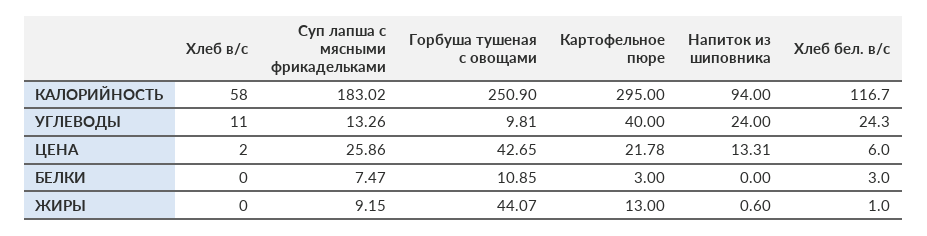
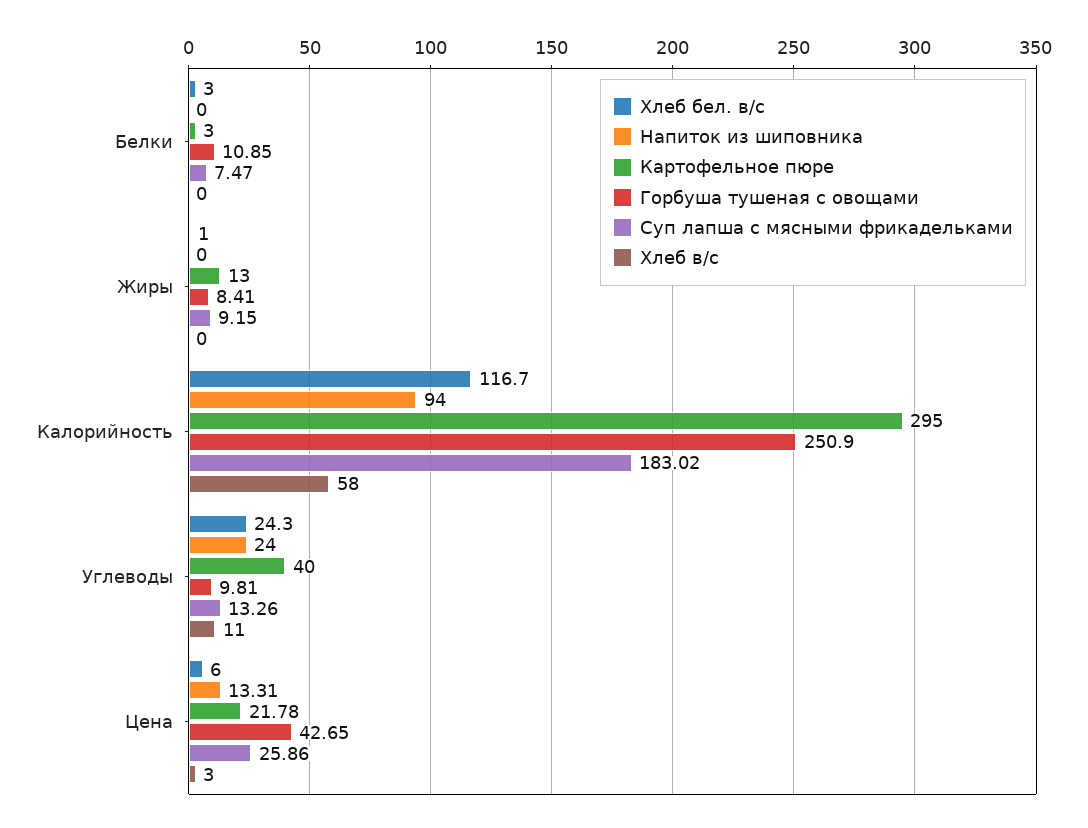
  {
    "Хлеб в/с": {
      "КАЛОРИЙНОСТЬ": 58,
      "УГЛЕВОДЫ": 11,
-     "ЦЕНА": 2,
+     "ЦЕНА": 3,
      "БЕЛКИ": 0,
      "ЖИРЫ": 0
    },
    "Суп лапша с мясными фрикадельками": {
      "КАЛОРИЙНОСТЬ": 183.02,
      "УГЛЕВОДЫ": 13.26,
      "ЦЕНА": 25.86,
      "БЕЛКИ": 7.47,
      "ЖИРЫ": 9.15
    },
    "Горбуша тушеная с овощами": {
      "КАЛОРИЙНОСТЬ": 250.9,
      "УГЛЕВОДЫ": 9.81,
      "ЦЕНА": 42.65,
      "БЕЛКИ": 10.85,
-     "ЖИРЫ": 44.07
+     "ЖИРЫ": 8.41
    },
    "Картофельное пюре": {
      "КАЛОРИЙНОСТЬ": 295,
      "УГЛЕВОДЫ": 40,
      "ЦЕНА": 21.78,
      "БЕЛКИ": 3,
      "ЖИРЫ": 13
    },
    "Напиток из шиповника": {
      "КАЛОРИЙНОСТЬ": 94,
      "УГЛЕВОДЫ": 24,
      "ЦЕНА": 13.31,
      "БЕЛКИ": 0,
-     "ЖИРЫ": 0.6
+     "ЖИРЫ": 0
    },
    "Хлеб бел. в/с": {
      "КАЛОРИЙНОСТЬ": 116.7,
      "УГЛЕВОДЫ": 24.3,
      "ЦЕНА": 6,
      "БЕЛКИ": 3,
      "ЖИРЫ": 1
    }
  }

